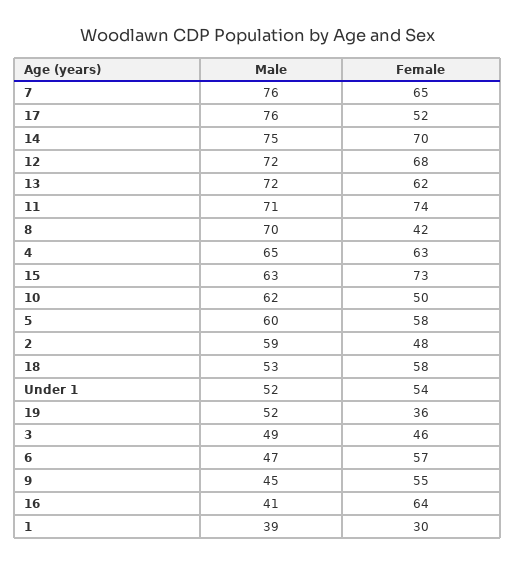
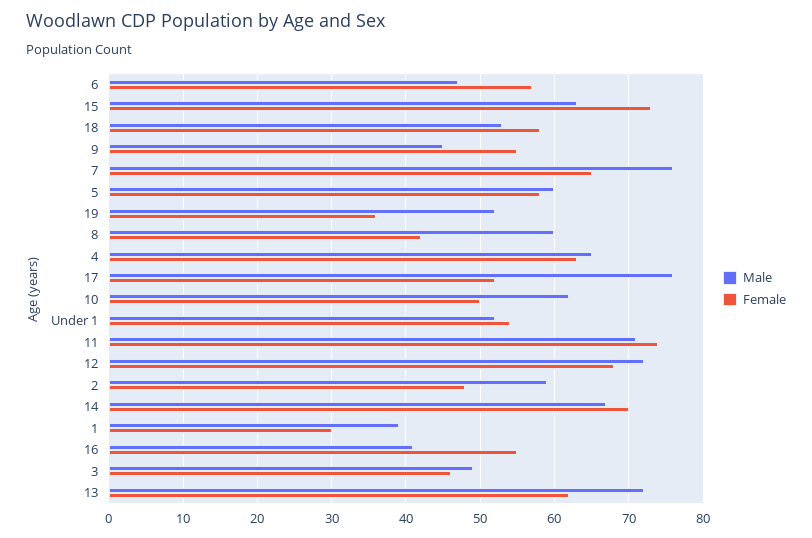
  {
    "Male": {
      "7": 76,
      "17": 76,
-     "14": 75,
+     "14": 67,
      "12": 72,
      "13": 72,
      "11": 71,
-     "8": 70,
+     "8": 60,
      "4": 65,
      "15": 63,
      "10": 62,
      "5": 60,
      "2": 59,
      "18": 53,
      "Under 1": 52,
      "19": 52,
      "3": 49,
      "6": 47,
      "9": 45,
      "16": 41,
      "1": 39
    },
    "Female": {
      "7": 65,
      "17": 52,
      "14": 70,
      "12": 68,
      "13": 62,
      "11": 74,
      "8": 42,
      "4": 63,
      "15": 73,
      "10": 50,
      "5": 58,
      "2": 48,
      "18": 58,
      "Under 1": 54,
      "19": 36,
      "3": 46,
      "6": 57,
      "9": 55,
-     "16": 64,
+     "16": 55,
      "1": 30
    }
  }

